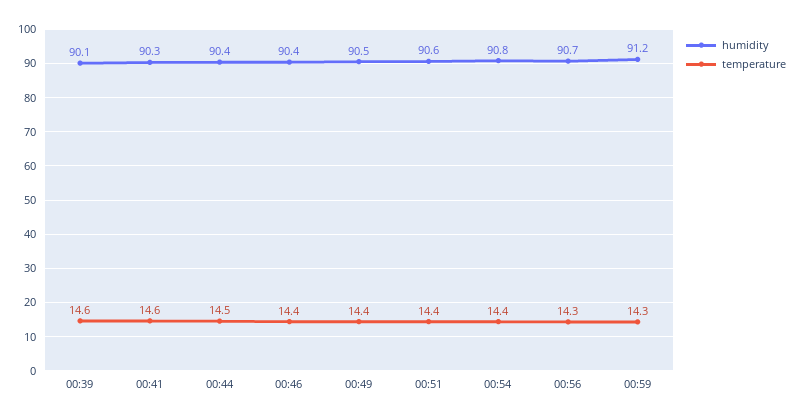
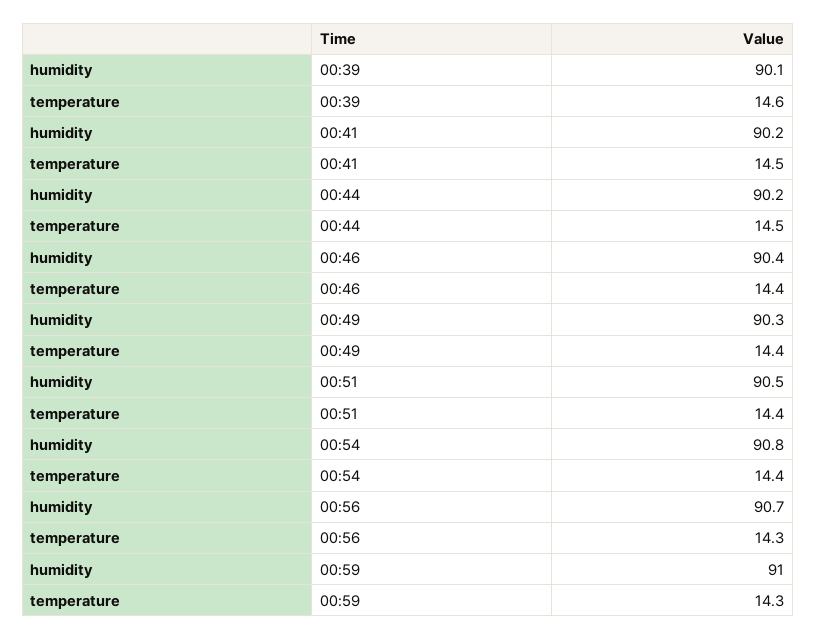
  {
    "humidity": {
      "00:39": 90.1,
-     "00:41": 90.3,
+     "00:41": 90.2,
-     "00:44": 90.4,
+     "00:44": 90.2,
      "00:46": 90.4,
-     "00:49": 90.5,
+     "00:49": 90.3,
-     "00:51": 90.6,
+     "00:51": 90.5,
      "00:54": 90.8,
      "00:56": 90.7,
-     "00:59": 91.2
+     "00:59": 91
    },
    "temperature": {
      "00:39": 14.6,
-     "00:41": 14.6,
+     "00:41": 14.5,
      "00:44": 14.5,
      "00:46": 14.4,
      "00:49": 14.4,
      "00:51": 14.4,
      "00:54": 14.4,
      "00:56": 14.3,
      "00:59": 14.3
    }
  }

